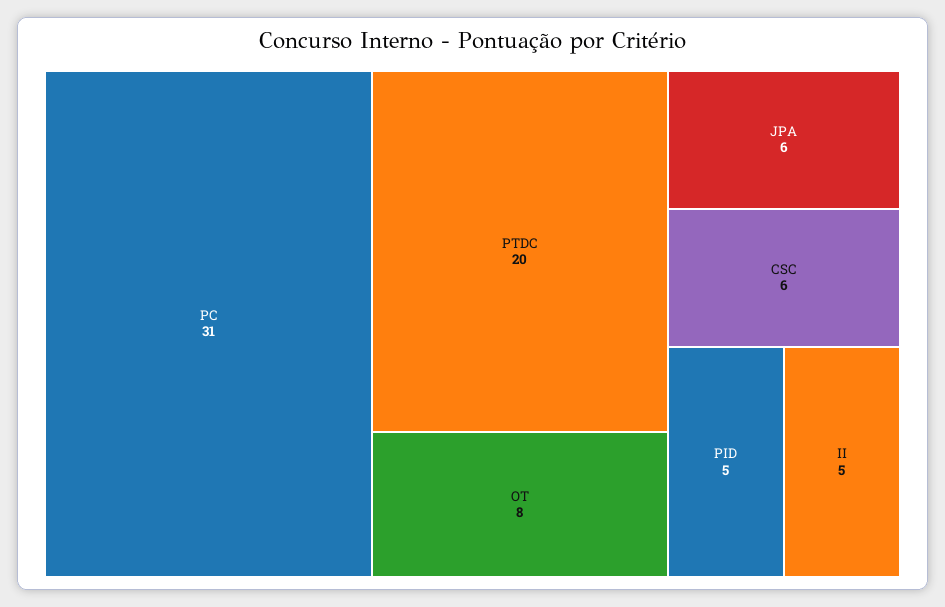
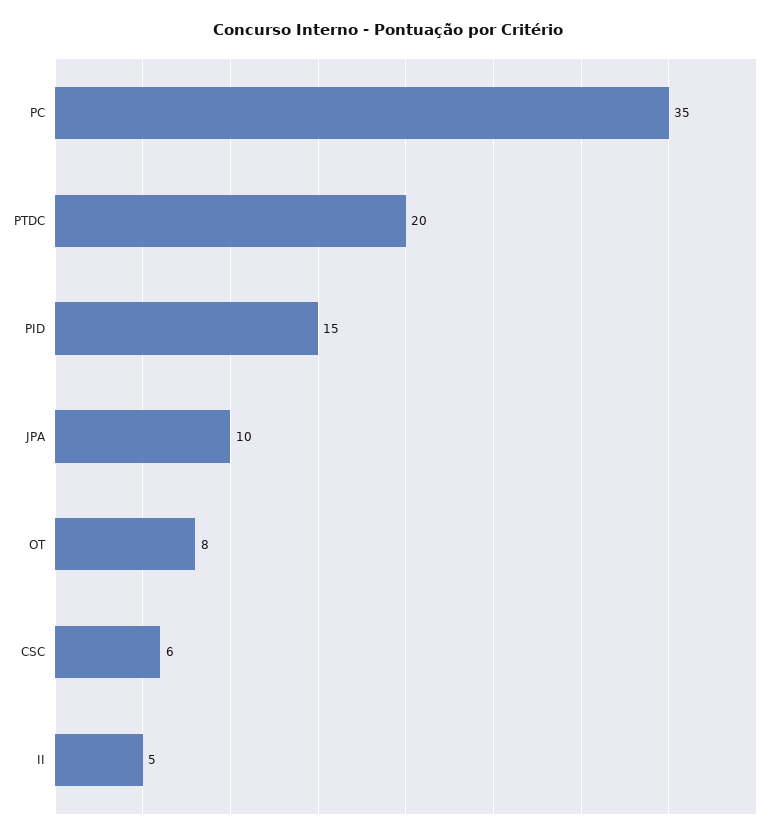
  {
-   "PC": 31,
+   "PC": 35,
    "PTDC": 20,
    "OT": 8,
-   "JPA": 6,
+   "JPA": 10,
    "CSC": 6,
-   "PID": 5,
+   "PID": 15,
    "II": 5
  }

